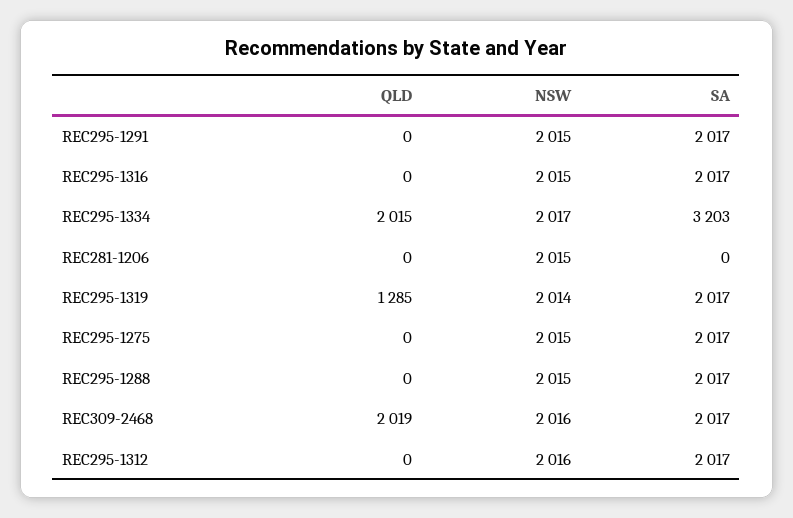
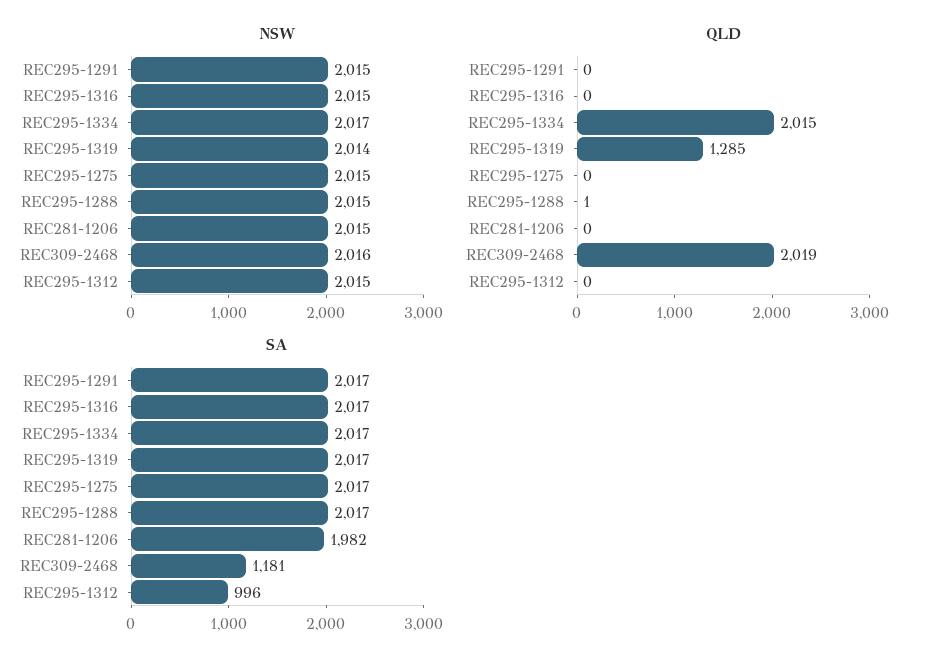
  {
    "QLD": {
      "REC295-1291": 0,
      "REC295-1316": 0,
      "REC295-1334": 2015,
      "REC281-1206": 0,
      "REC295-1319": 1285,
      "REC295-1275": 0,
-     "REC295-1288": 0,
+     "REC295-1288": 1,
      "REC309-2468": 2019,
      "REC295-1312": 0
    },
    "NSW": {
      "REC295-1291": 2015,
      "REC295-1316": 2015,
      "REC295-1334": 2017,
      "REC281-1206": 2015,
      "REC295-1319": 2014,
      "REC295-1275": 2015,
      "REC295-1288": 2015,
      "REC309-2468": 2016,
-     "REC295-1312": 2016
+     "REC295-1312": 2015
    },
    "SA": {
      "REC295-1291": 2017,
      "REC295-1316": 2017,
-     "REC295-1334": 3203,
+     "REC295-1334": 2017,
-     "REC281-1206": 0,
+     "REC281-1206": 1982,
      "REC295-1319": 2017,
      "REC295-1275": 2017,
      "REC295-1288": 2017,
-     "REC309-2468": 2017,
+     "REC309-2468": 1181,
-     "REC295-1312": 2017
+     "REC295-1312": 996
    }
  }

